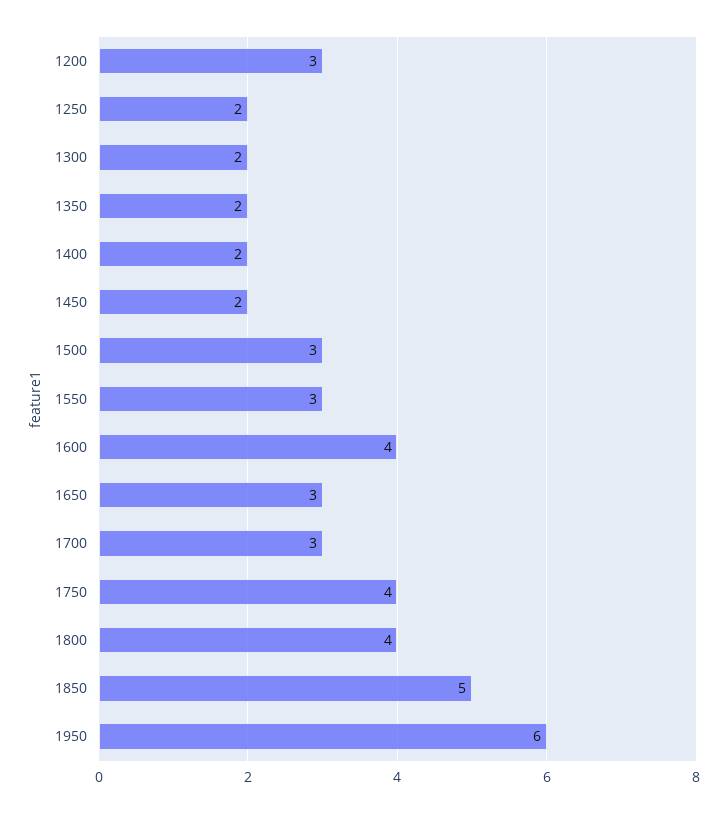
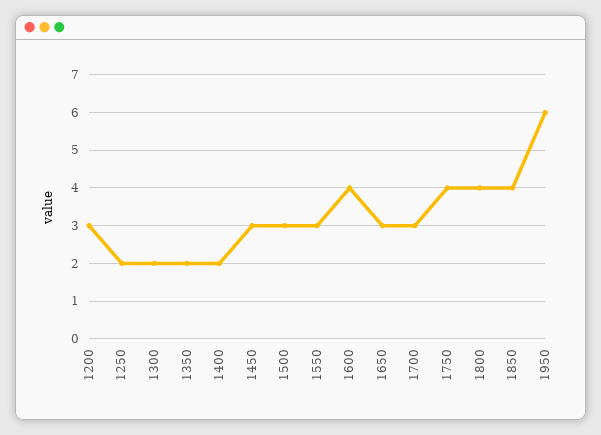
  {
    "1200": 3,
    "1250": 2,
    "1300": 2,
    "1350": 2,
    "1400": 2,
-   "1450": 2,
+   "1450": 3,
    "1500": 3,
    "1550": 3,
    "1600": 4,
    "1650": 3,
    "1700": 3,
    "1750": 4,
    "1800": 4,
-   "1850": 5,
+   "1850": 4,
    "1950": 6
  }

